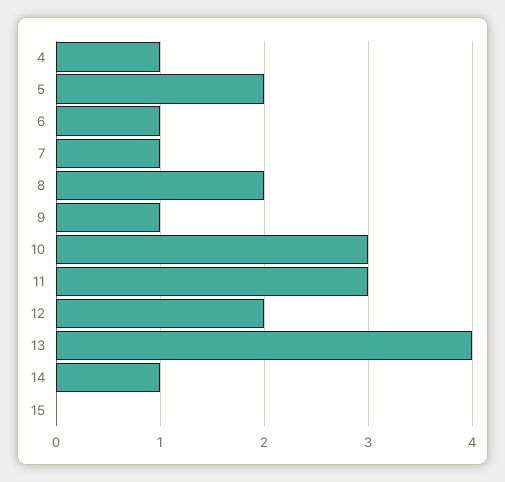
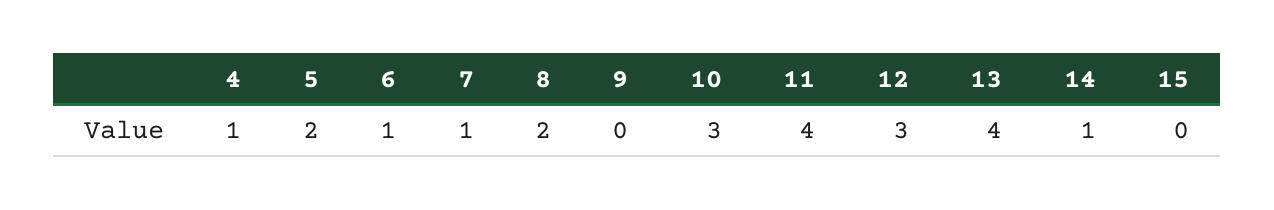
  {
    "4": 1,
    "5": 2,
    "6": 1,
    "7": 1,
    "8": 2,
-   "9": 1,
+   "9": 0,
    "10": 3,
-   "11": 3,
+   "11": 4,
-   "12": 2,
+   "12": 3,
    "13": 4,
    "14": 1,
    "15": 0
  }

